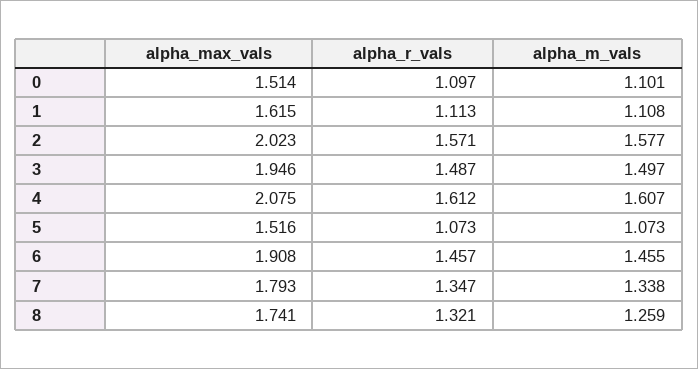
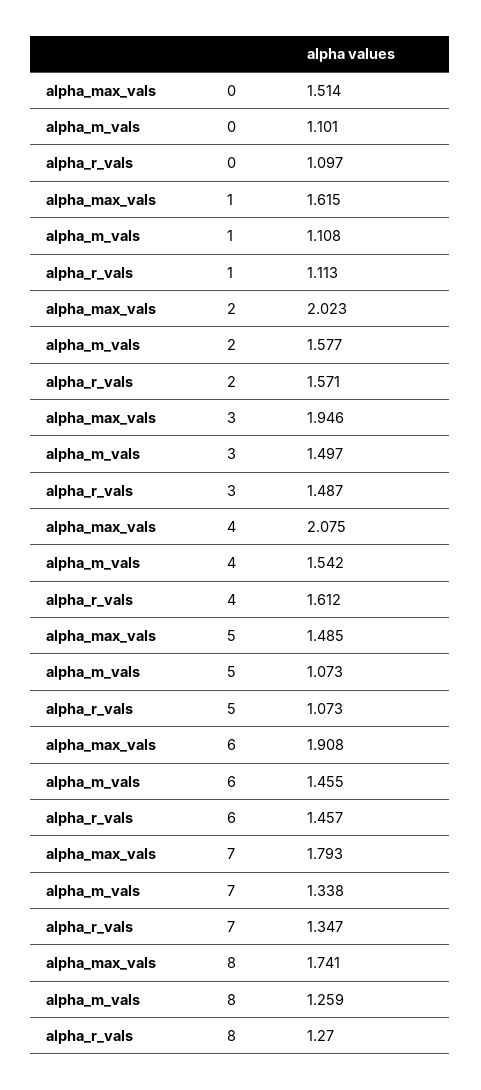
  {
    "alpha_max_vals": {
      "0": 1.514,
      "1": 1.615,
      "2": 2.023,
      "3": 1.946,
      "4": 2.075,
-     "5": 1.516,
+     "5": 1.485,
      "6": 1.908,
      "7": 1.793,
      "8": 1.741
    },
    "alpha_r_vals": {
      "0": 1.097,
      "1": 1.113,
      "2": 1.571,
      "3": 1.487,
      "4": 1.612,
      "5": 1.073,
      "6": 1.457,
      "7": 1.347,
-     "8": 1.321
+     "8": 1.27
    },
    "alpha_m_vals": {
      "0": 1.101,
      "1": 1.108,
      "2": 1.577,
      "3": 1.497,
-     "4": 1.607,
+     "4": 1.542,
      "5": 1.073,
      "6": 1.455,
      "7": 1.338,
      "8": 1.259
    }
  }

